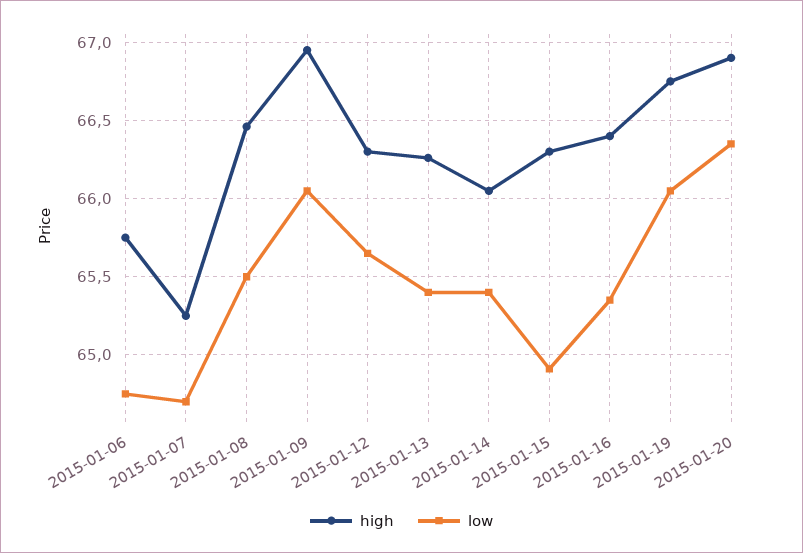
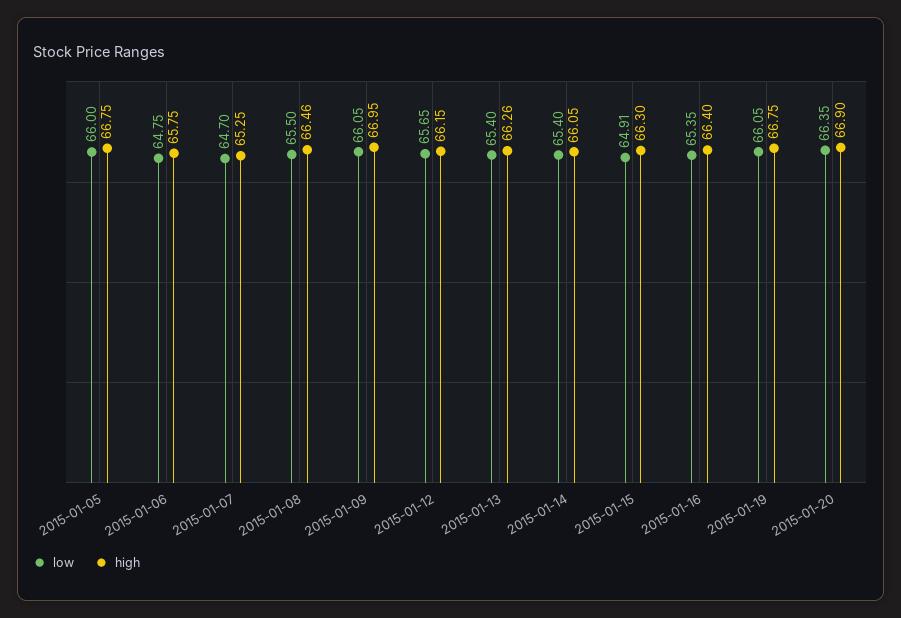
  {
    "high": {
      "2015-01-06": 65.75,
      "2015-01-07": 65.25,
      "2015-01-08": 66.46,
      "2015-01-09": 66.95,
-     "2015-01-12": 66.3,
+     "2015-01-12": 66.15,
      "2015-01-13": 66.26,
      "2015-01-14": 66.05,
      "2015-01-15": 66.3,
      "2015-01-16": 66.4,
      "2015-01-19": 66.75,
-     "2015-01-20": 66.9
+     "2015-01-20": 66.9,
+     "2015-01-05": 66.75
    },
    "low": {
      "2015-01-06": 64.75,
      "2015-01-07": 64.7,
      "2015-01-08": 65.5,
      "2015-01-09": 66.05,
      "2015-01-12": 65.65,
      "2015-01-13": 65.4,
      "2015-01-14": 65.4,
      "2015-01-15": 64.91,
      "2015-01-16": 65.35,
      "2015-01-19": 66.05,
-     "2015-01-20": 66.35
+     "2015-01-20": 66.35,
+     "2015-01-05": 66
    }
  }

